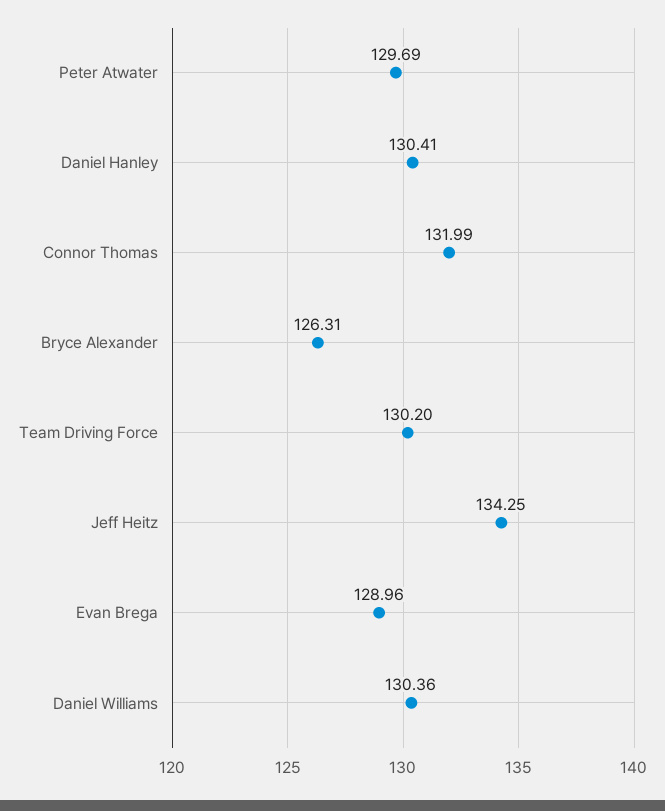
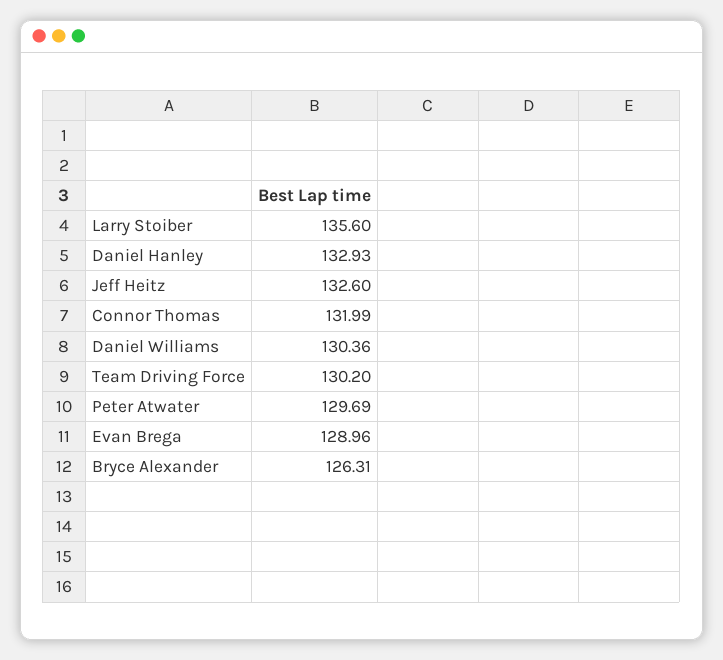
  {
    "Peter Atwater": 129.69,
-   "Daniel Hanley": 130.41,
+   "Daniel Hanley": 132.93,
    "Connor Thomas": 131.99,
    "Bryce Alexander": 126.31,
    "Team Driving Force": 130.2,
-   "Jeff Heitz": 134.25,
+   "Jeff Heitz": 132.6,
    "Evan Brega": 128.96,
-   "Daniel Williams": 130.36
+   "Daniel Williams": 130.36,
+   "Larry Stoiber": 135.6
  }

